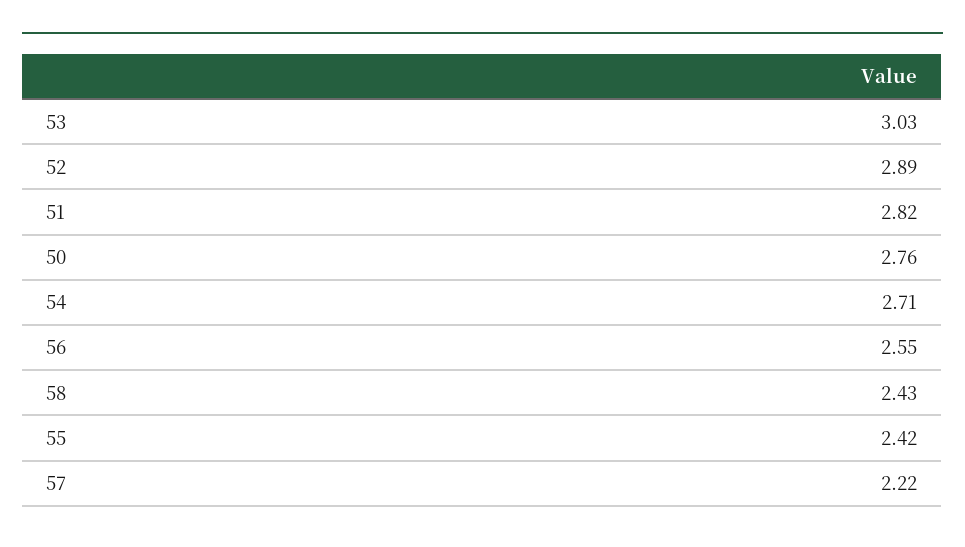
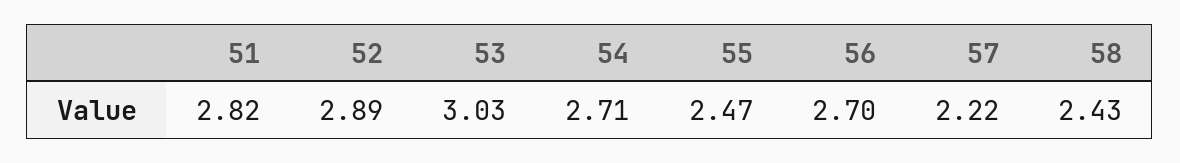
  {
    "53": 3.03,
    "52": 2.89,
    "51": 2.82,
-   "50": 2.76,
    "54": 2.71,
-   "56": 2.55,
+   "56": 2.7,
    "58": 2.43,
-   "55": 2.42,
+   "55": 2.47,
    "57": 2.22
  }

